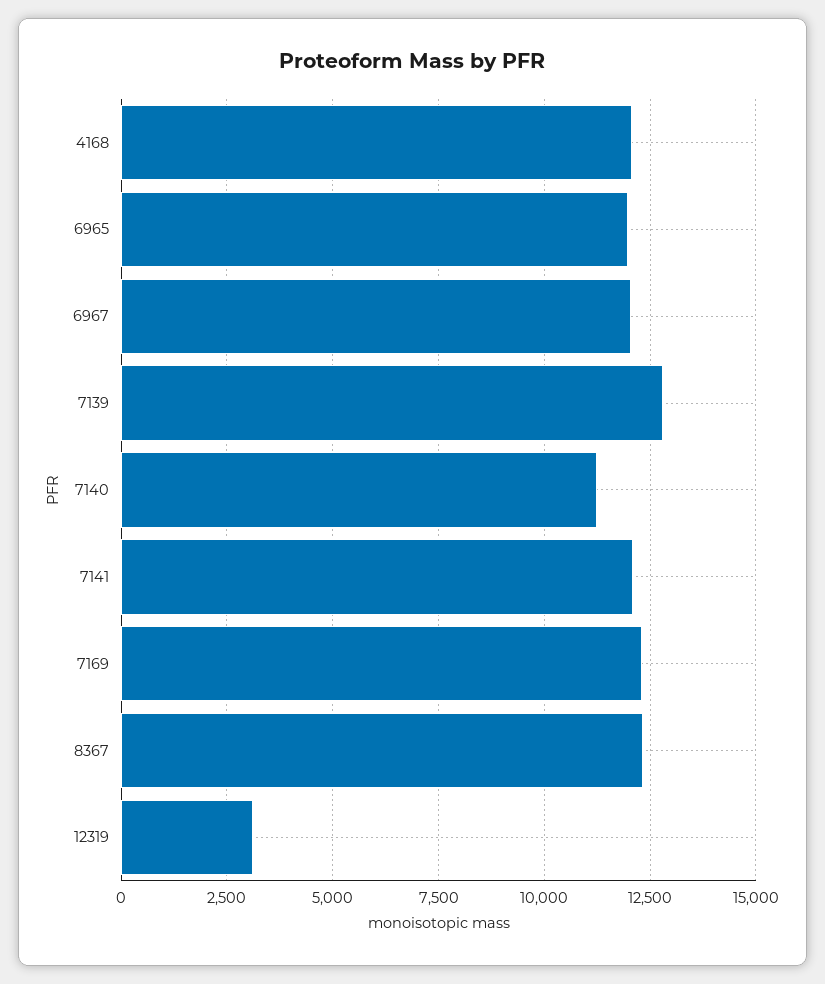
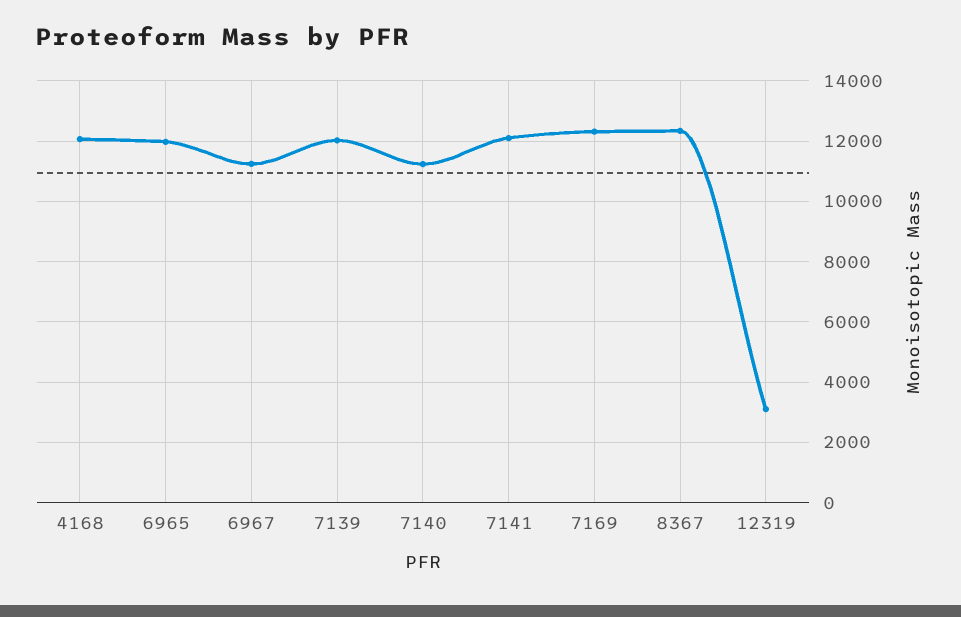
  {
    "4168": 12000,
    "6965": 12000,
-   "6967": 12000,
+   "6967": 11200,
-   "7139": 12750,
+   "7139": 12000,
    "7140": 11200,
    "7141": 12200,
    "7169": 12400,
    "8367": 12400,
    "12319": 3200
  }

